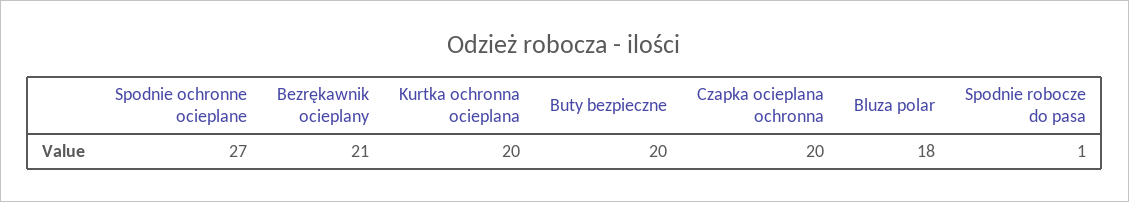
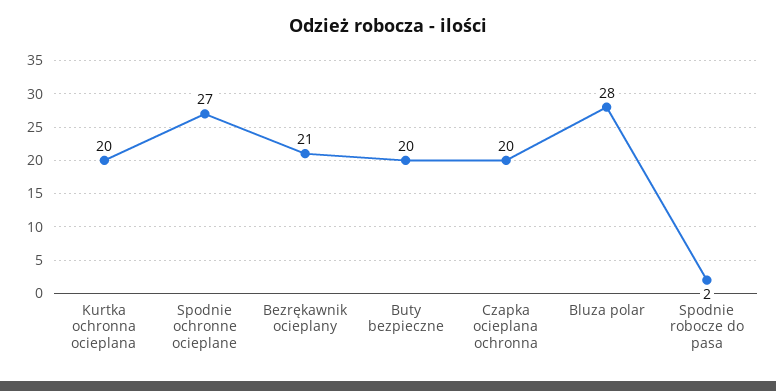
  {
    "Spodnie ochronne ocieplane": 27,
    "Bezrękawnik ocieplany": 21,
    "Kurtka ochronna ocieplana": 20,
    "Buty bezpieczne": 20,
    "Czapka ocieplana ochronna": 20,
-   "Bluza polar": 18,
+   "Bluza polar": 28,
-   "Spodnie robocze do pasa": 1
+   "Spodnie robocze do pasa": 2
  }

